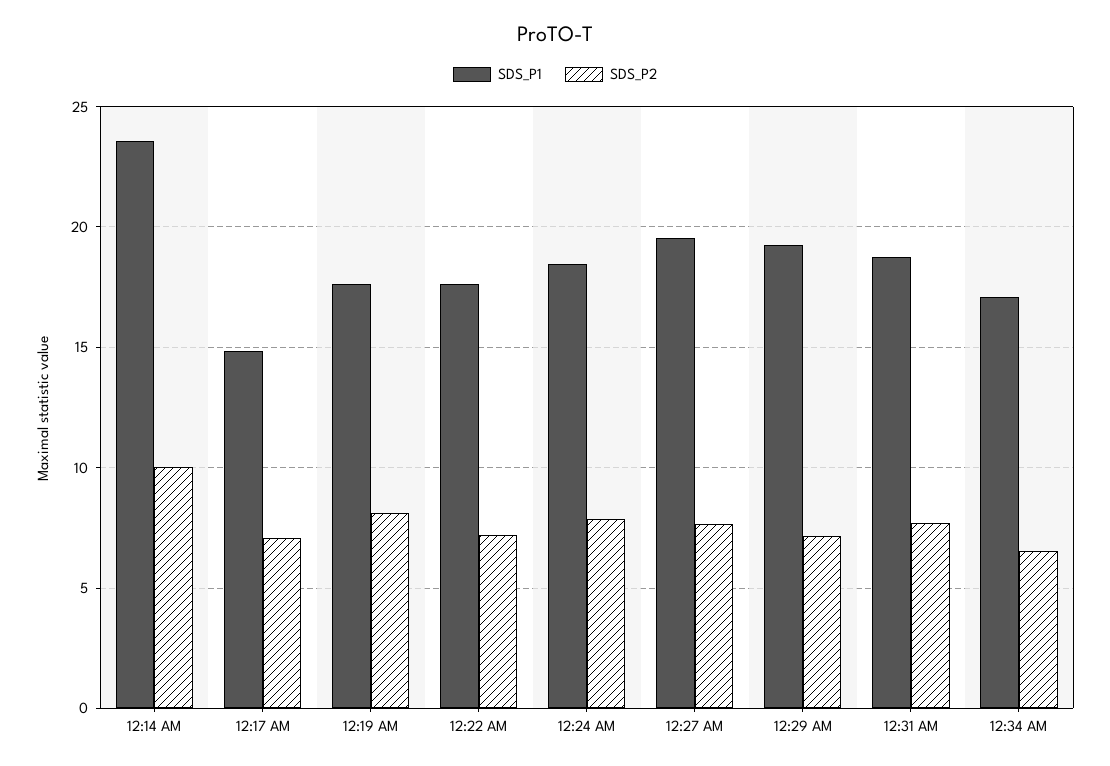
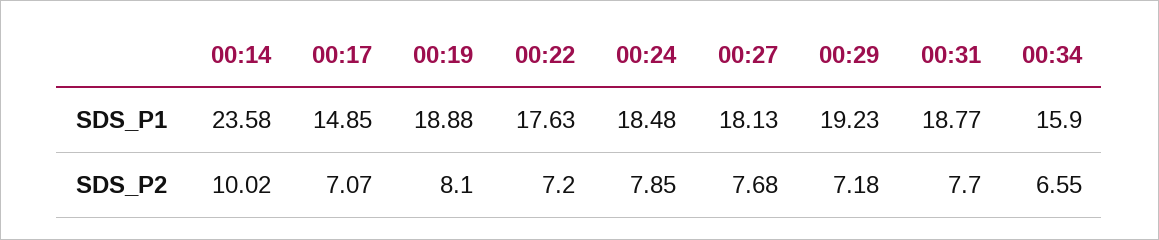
  {
    "SDS_P1": {
      "12:14 AM": 23.58,
      "12:17 AM": 14.85,
-     "12:19 AM": 17.5,
+     "12:19 AM": 18.88,
      "12:22 AM": 17.63,
      "12:24 AM": 18.48,
-     "12:27 AM": 19.5,
+     "12:27 AM": 18.13,
      "12:29 AM": 19.23,
      "12:31 AM": 18.77,
-     "12:34 AM": 17
+     "12:34 AM": 15.9
    },
    "SDS_P2": {
      "12:14 AM": 10.02,
      "12:17 AM": 7.07,
      "12:19 AM": 8.1,
      "12:22 AM": 7.2,
      "12:24 AM": 7.85,
      "12:27 AM": 7.68,
      "12:29 AM": 7.18,
      "12:31 AM": 7.7,
      "12:34 AM": 6.55
    }
  }

